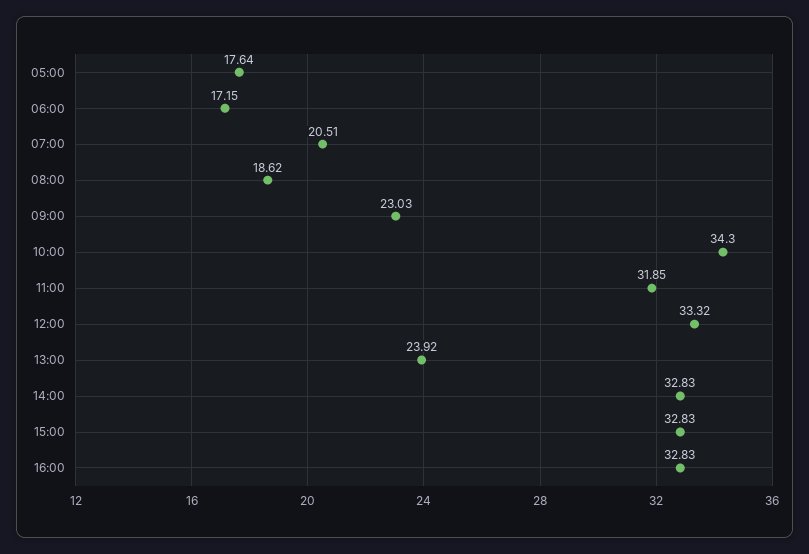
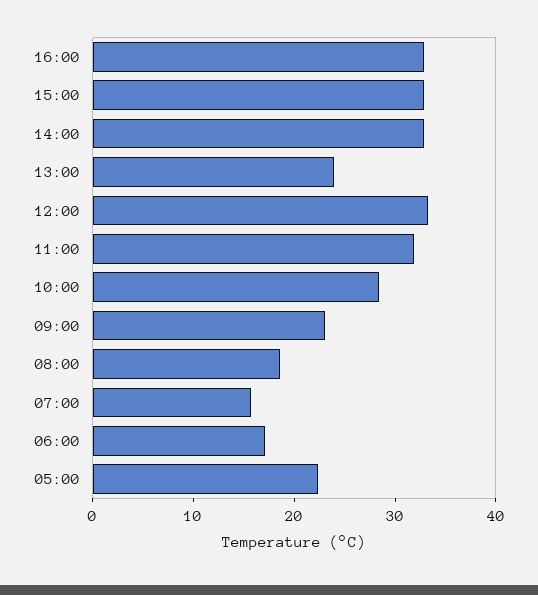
  {
-   "05:00": 17.64,
+   "05:00": 22,
    "06:00": 17.15,
-   "07:00": 20.51,
+   "07:00": 16,
    "08:00": 18.62,
    "09:00": 23.03,
-   "10:00": 34.3,
+   "10:00": 28,
    "11:00": 31.85,
    "12:00": 33.32,
    "13:00": 23.92,
    "14:00": 32.83,
    "15:00": 32.83,
    "16:00": 32.83
  }

